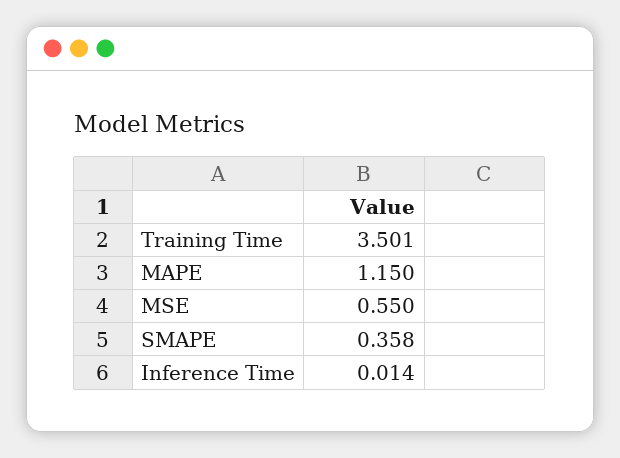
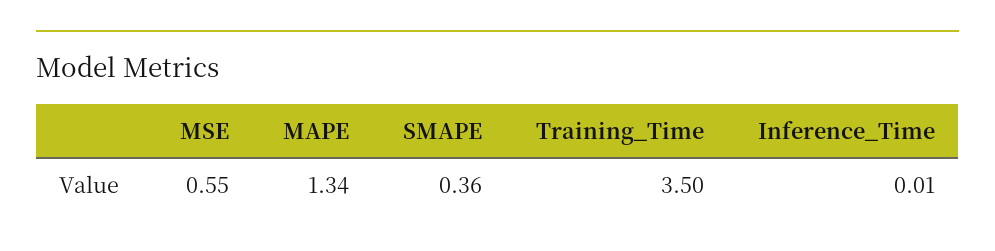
  {
    "Training Time": 3.501,
-   "MAPE": 1.15,
+   "MAPE": 1.34,
    "MSE": 0.55,
    "SMAPE": 0.358,
    "Inference Time": 0.014
  }

